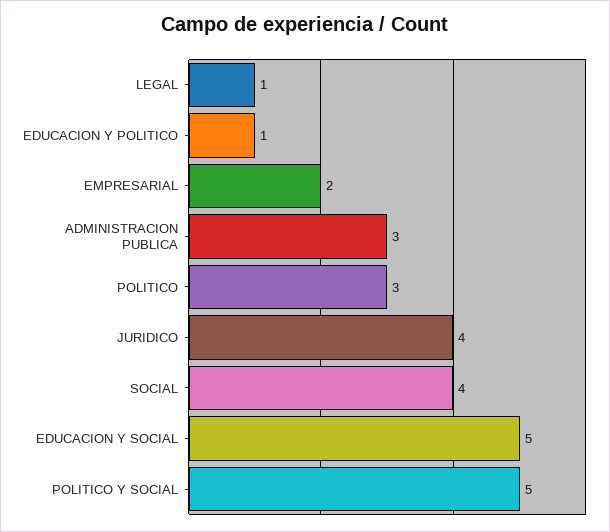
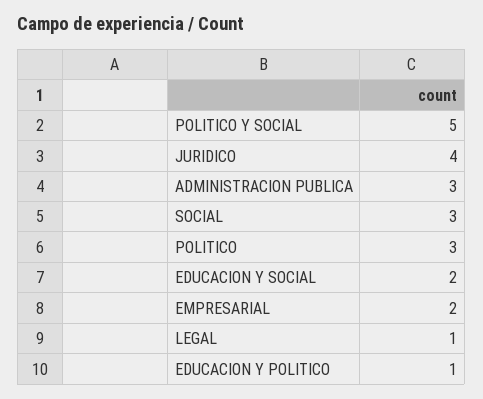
  {
    "LEGAL": 1,
    "EDUCACION Y POLITICO": 1,
    "EMPRESARIAL": 2,
    "ADMINISTRACION PUBLICA": 3,
    "POLITICO": 3,
    "JURIDICO": 4,
-   "SOCIAL": 4,
+   "SOCIAL": 3,
-   "EDUCACION Y SOCIAL": 5,
+   "EDUCACION Y SOCIAL": 2,
    "POLITICO Y SOCIAL": 5
  }

